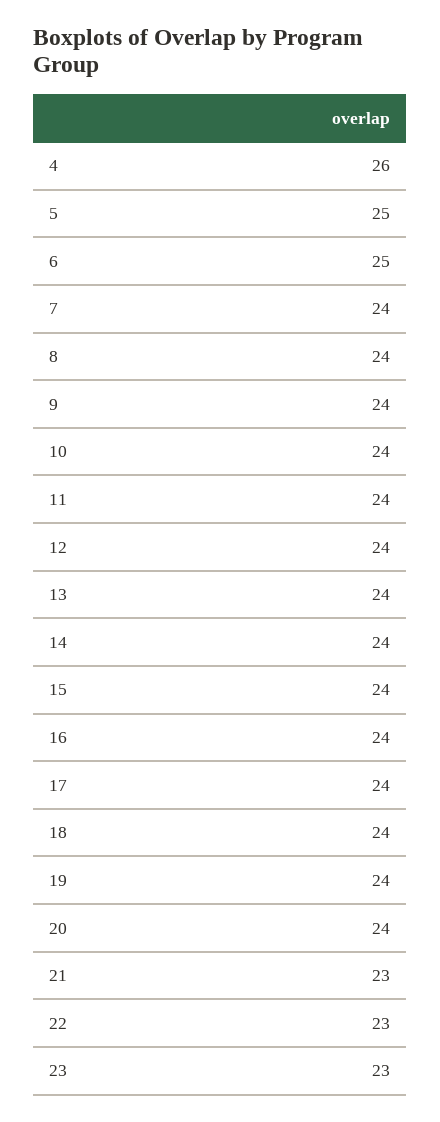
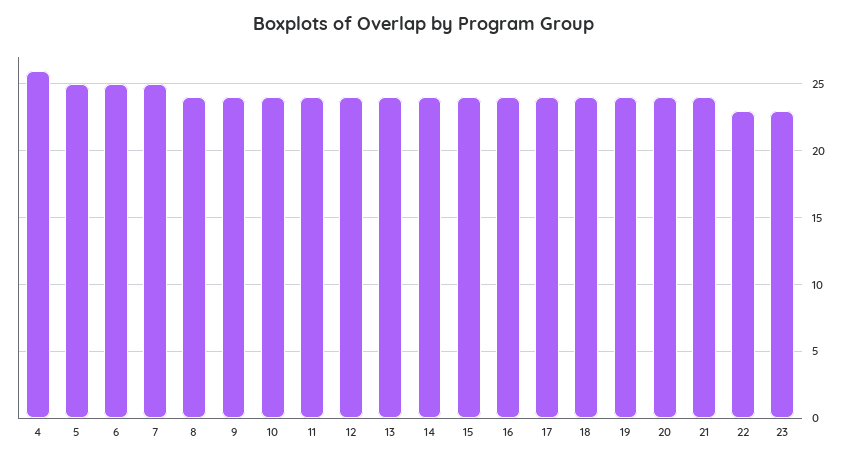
  {
    "4": 26,
    "5": 25,
    "6": 25,
-   "7": 24,
+   "7": 25,
    "8": 24,
    "9": 24,
    "10": 24,
    "11": 24,
    "12": 24,
    "13": 24,
    "14": 24,
    "15": 24,
    "16": 24,
    "17": 24,
    "18": 24,
    "19": 24,
    "20": 24,
-   "21": 23,
+   "21": 24,
    "22": 23,
    "23": 23
  }

